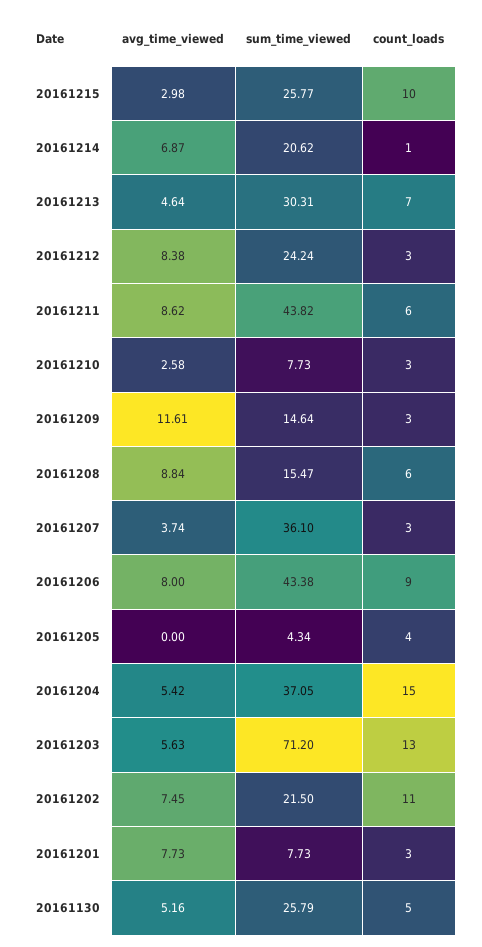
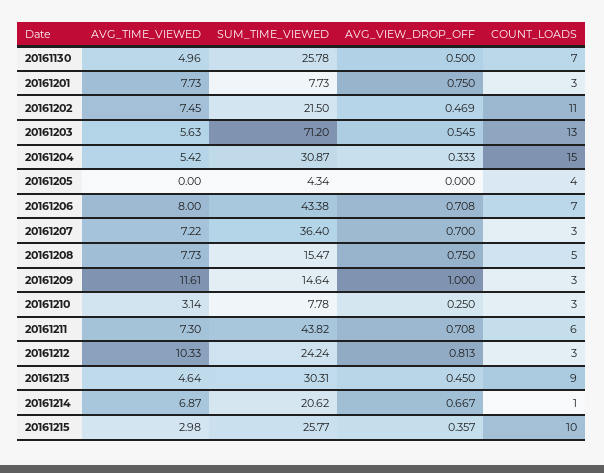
  {
    "avg_time_viewed": {
      "20161215": 2.98,
      "20161214": 6.87,
      "20161213": 4.64,
-     "20161212": 8.38,
+     "20161212": 10.33,
-     "20161211": 8.62,
+     "20161211": 7.3,
-     "20161210": 2.58,
+     "20161210": 3.14,
      "20161209": 11.61,
-     "20161208": 8.84,
+     "20161208": 7.73,
-     "20161207": 3.74,
+     "20161207": 7.22,
      "20161206": 8,
      "20161205": 0,
      "20161204": 5.42,
      "20161203": 5.63,
      "20161202": 7.45,
      "20161201": 7.73,
-     "20161130": 5.16
+     "20161130": 4.96
    },
    "sum_time_viewed": {
      "20161215": 25.77,
      "20161214": 20.62,
      "20161213": 30.31,
      "20161212": 24.24,
      "20161211": 43.82,
-     "20161210": 7.73,
+     "20161210": 7.78,
      "20161209": 14.64,
      "20161208": 15.47,
-     "20161207": 36.1,
+     "20161207": 36.4,
      "20161206": 43.38,
      "20161205": 4.34,
-     "20161204": 37.05,
+     "20161204": 30.87,
      "20161203": 71.2,
      "20161202": 21.5,
      "20161201": 7.73,
-     "20161130": 25.79
+     "20161130": 25.78
    },
    "count_loads": {
      "20161215": 10,
      "20161214": 1,
-     "20161213": 7,
+     "20161213": 9,
      "20161212": 3,
      "20161211": 6,
      "20161210": 3,
      "20161209": 3,
-     "20161208": 6,
+     "20161208": 5,
      "20161207": 3,
-     "20161206": 9,
+     "20161206": 7,
      "20161205": 4,
      "20161204": 15,
      "20161203": 13,
      "20161202": 11,
      "20161201": 3,
-     "20161130": 5
+     "20161130": 7
-   }
+   },
+   "AVG_VIEW_DROP_OFF": {
+     "20161130": 0.5,
+     "20161201": 0.75,
+     "20161202": 0.469,
+     "20161203": 0.545,
+     "20161204": 0.333,
+     "20161205": 0,
+     "20161206": 0.708,
+     "20161207": 0.7,
+     "20161208": 0.75,
+     "20161209": 1,
+     "20161210": 0.25,
+     "20161211": 0.708,
+     "20161212": 0.813,
+     "20161213": 0.45,
+     "20161214": 0.667,
+     "20161215": 0.357
+   }
  }

